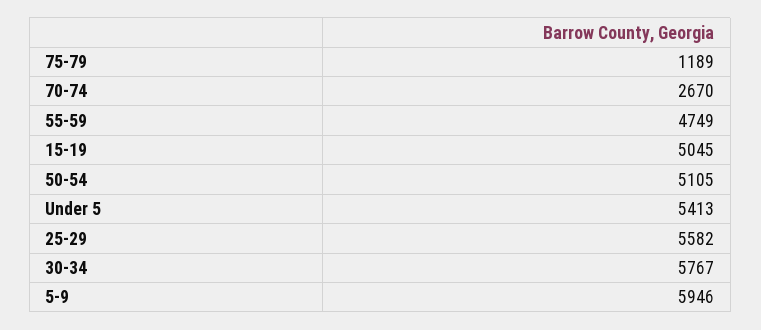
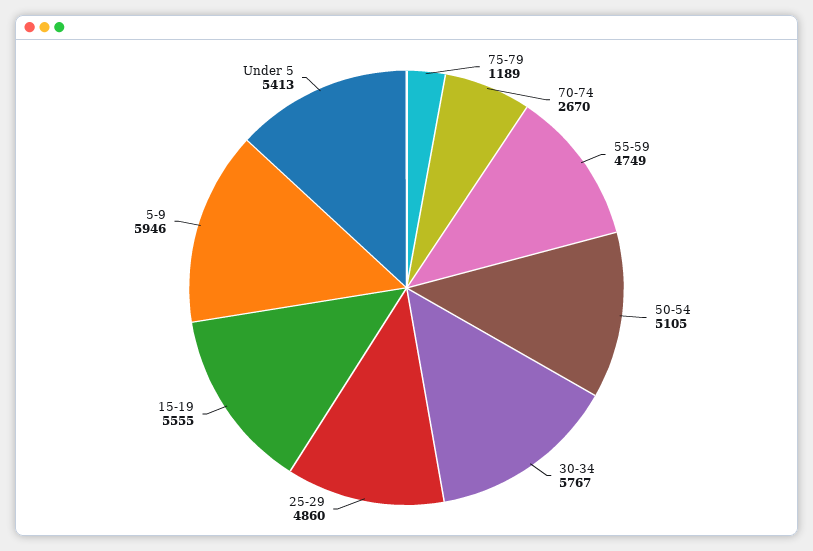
  {
    "75-79": 1189,
    "70-74": 2670,
    "55-59": 4749,
-   "15-19": 5045,
+   "15-19": 5555,
    "50-54": 5105,
    "Under 5": 5413,
-   "25-29": 5582,
+   "25-29": 4860,
    "30-34": 5767,
    "5-9": 5946
  }

